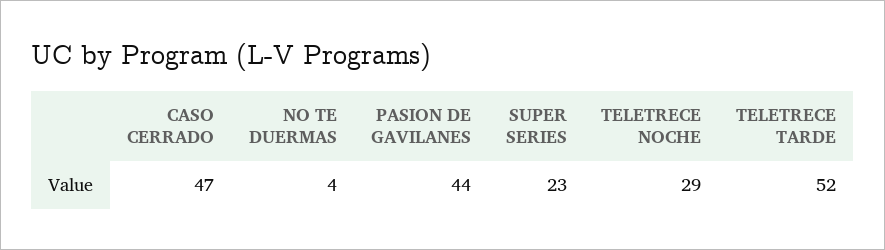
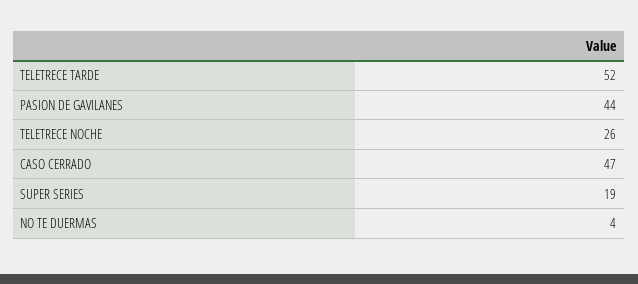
  {
    "CASO CERRADO": 47,
    "NO TE DUERMAS": 4,
    "PASION DE GAVILANES": 44,
-   "SUPER SERIES": 23,
+   "SUPER SERIES": 19,
-   "TELETRECE NOCHE": 29,
+   "TELETRECE NOCHE": 26,
    "TELETRECE TARDE": 52
  }

